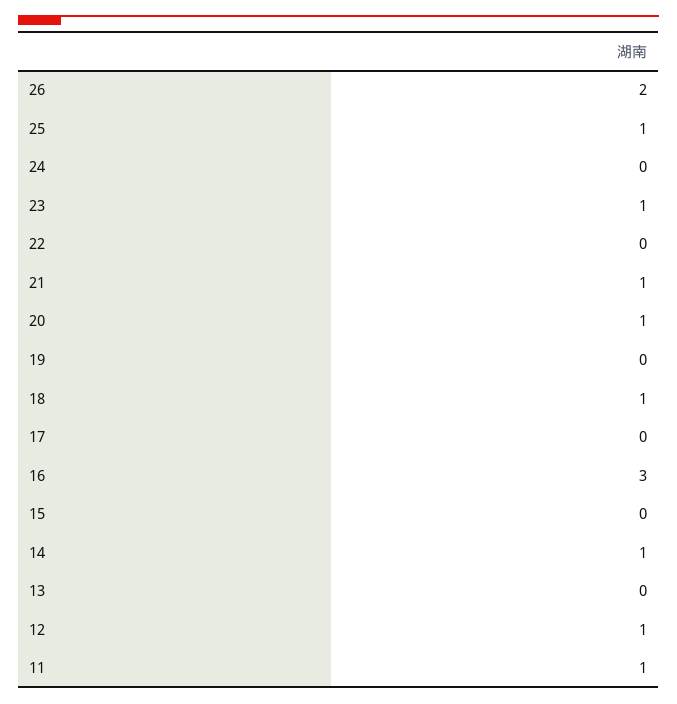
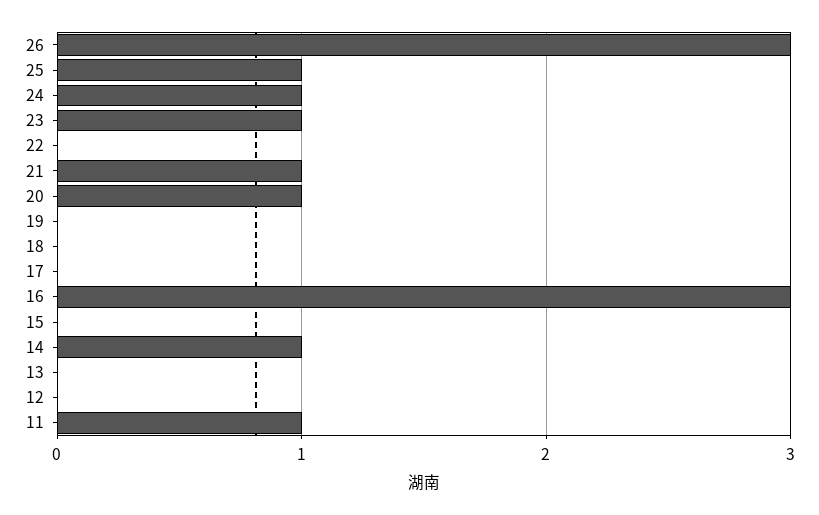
  {
-   "26": 2,
+   "26": 3,
    "25": 1,
-   "24": 0,
+   "24": 1,
    "23": 1,
    "22": 0,
    "21": 1,
    "20": 1,
    "19": 0,
-   "18": 1,
+   "18": 0,
    "17": 0,
    "16": 3,
    "15": 0,
    "14": 1,
    "13": 0,
-   "12": 1,
+   "12": 0,
    "11": 1
  }

